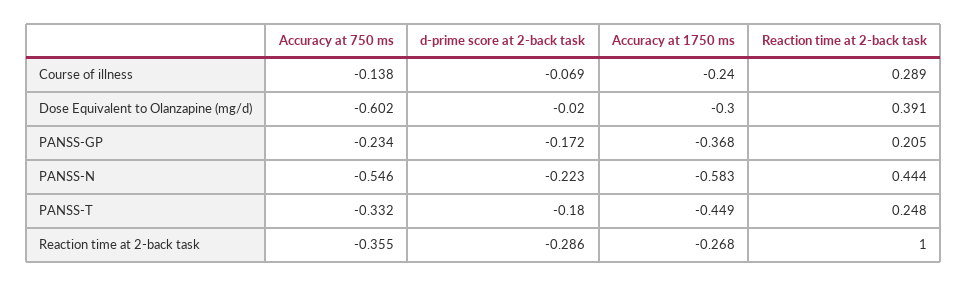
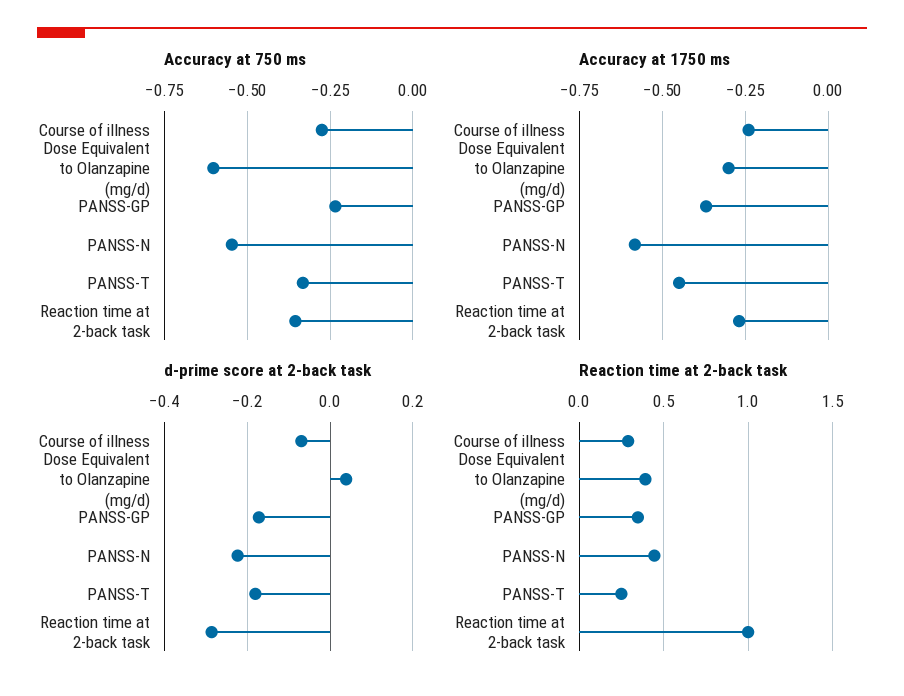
  {
    "Accuracy at 750 ms": {
-     "Course of illness": -0.138,
+     "Course of illness": -0.275,
      "Dose Equivalent to Olanzapine (mg/d)": -0.602,
      "PANSS-GP": -0.234,
      "PANSS-N": -0.546,
      "PANSS-T": -0.332,
      "Reaction time at 2-back task": -0.355
    },
    "d-prime score at 2-back task": {
      "Course of illness": -0.069,
-     "Dose Equivalent to Olanzapine (mg/d)": -0.02,
+     "Dose Equivalent to Olanzapine (mg/d)": 0.04,
      "PANSS-GP": -0.172,
      "PANSS-N": -0.223,
      "PANSS-T": -0.18,
      "Reaction time at 2-back task": -0.286
    },
    "Accuracy at 1750 ms": {
      "Course of illness": -0.24,
      "Dose Equivalent to Olanzapine (mg/d)": -0.3,
      "PANSS-GP": -0.368,
      "PANSS-N": -0.583,
      "PANSS-T": -0.449,
      "Reaction time at 2-back task": -0.268
    },
    "Reaction time at 2-back task": {
      "Course of illness": 0.289,
      "Dose Equivalent to Olanzapine (mg/d)": 0.391,
-     "PANSS-GP": 0.205,
+     "PANSS-GP": 0.35,
      "PANSS-N": 0.444,
      "PANSS-T": 0.248,
      "Reaction time at 2-back task": 1
    }
  }

